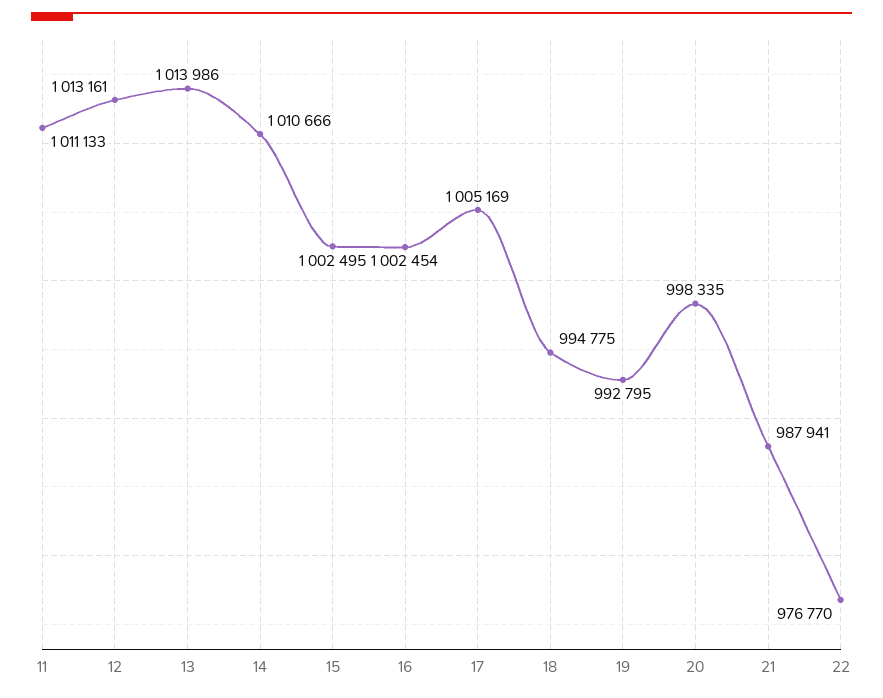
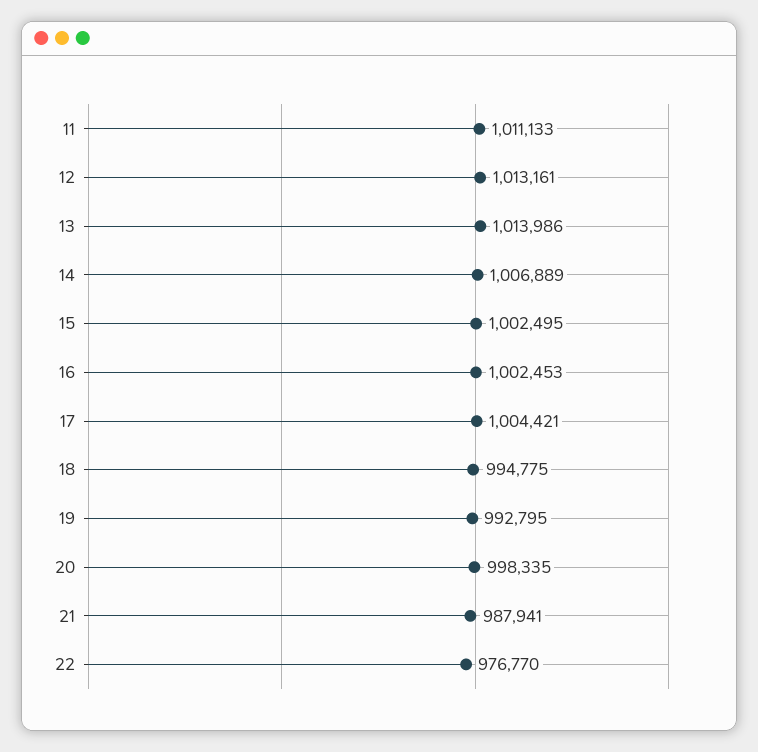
  {
    "11": 1011133,
    "12": 1013161,
    "13": 1013986,
-   "14": 1010666,
+   "14": 1006889,
    "15": 1002495,
-   "16": 1002454,
+   "16": 1002453,
-   "17": 1005169,
+   "17": 1004421,
    "18": 994775,
    "19": 992795,
    "20": 998335,
    "21": 987941,
    "22": 976770
  }

